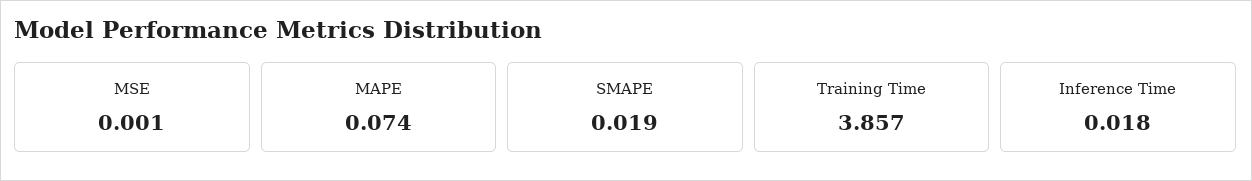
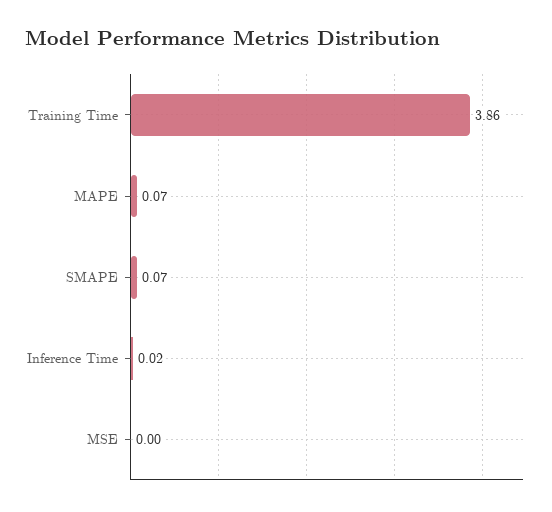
  {
    "MSE": 0.001,
    "MAPE": 0.074,
-   "SMAPE": 0.019,
+   "SMAPE": 0.07,
    "Training Time": 3.857,
    "Inference Time": 0.018
  }

